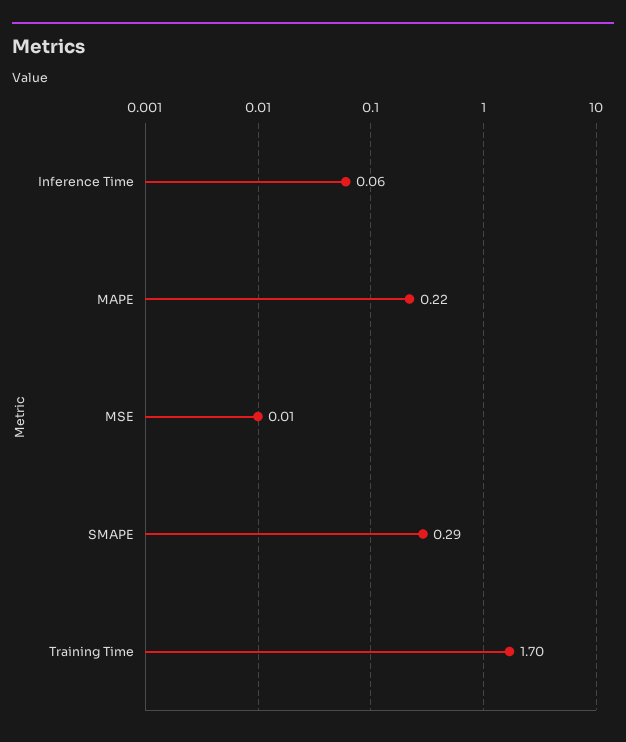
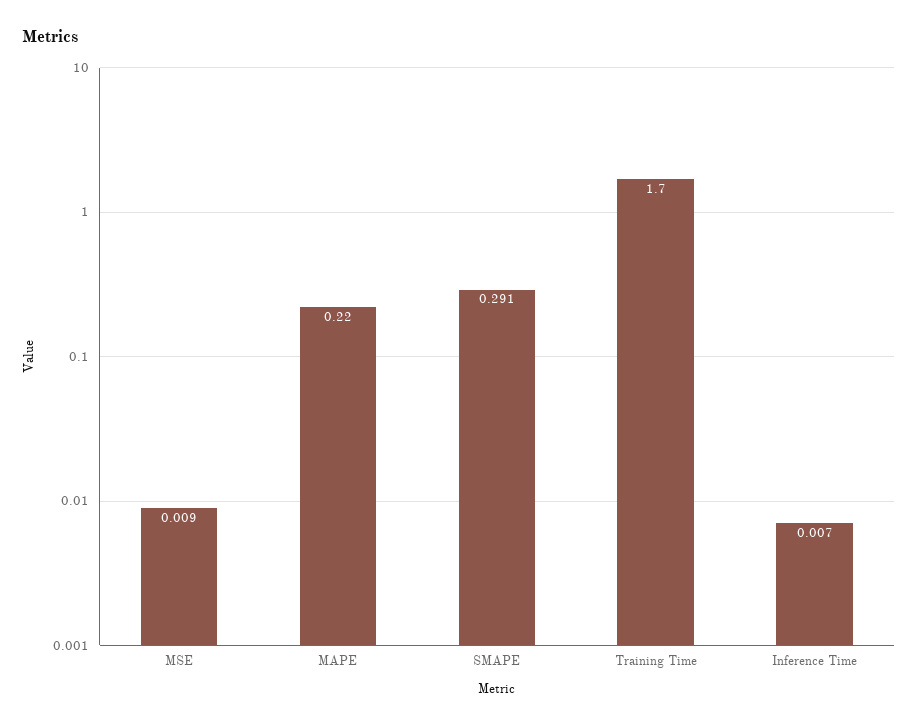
  {
-   "Inference Time": 0.06,
+   "Inference Time": 0.007,
    "MAPE": 0.22,
    "MSE": 0.009,
    "SMAPE": 0.291,
    "Training Time": 1.7
  }

